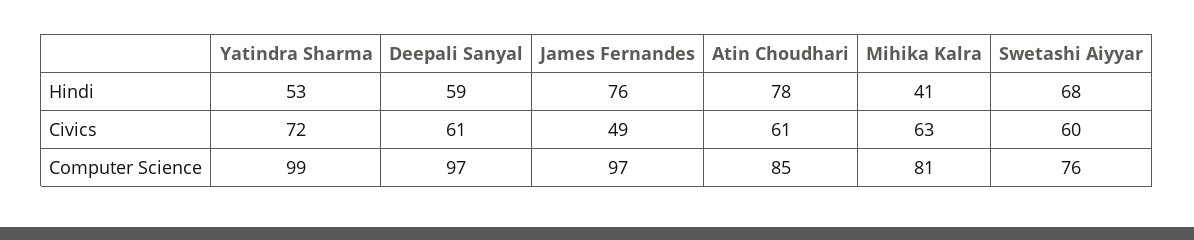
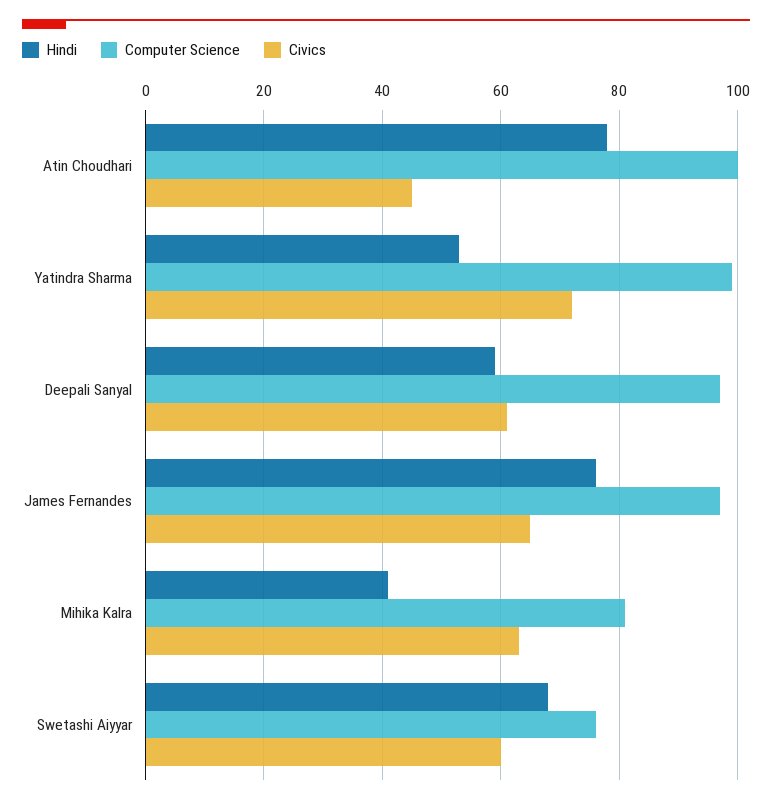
  {
    "Hindi": {
      "Yatindra Sharma": 53,
      "Deepali Sanyal": 59,
      "James Fernandes": 76,
      "Atin Choudhari": 78,
      "Mihika Kalra": 41,
      "Swetashi Aiyyar": 68
    },
    "Civics": {
      "Yatindra Sharma": 72,
      "Deepali Sanyal": 61,
-     "James Fernandes": 49,
+     "James Fernandes": 65,
-     "Atin Choudhari": 61,
+     "Atin Choudhari": 45,
      "Mihika Kalra": 63,
      "Swetashi Aiyyar": 60
    },
    "Computer Science": {
      "Yatindra Sharma": 99,
      "Deepali Sanyal": 97,
      "James Fernandes": 97,
-     "Atin Choudhari": 85,
+     "Atin Choudhari": 100,
      "Mihika Kalra": 81,
      "Swetashi Aiyyar": 76
    }
  }

